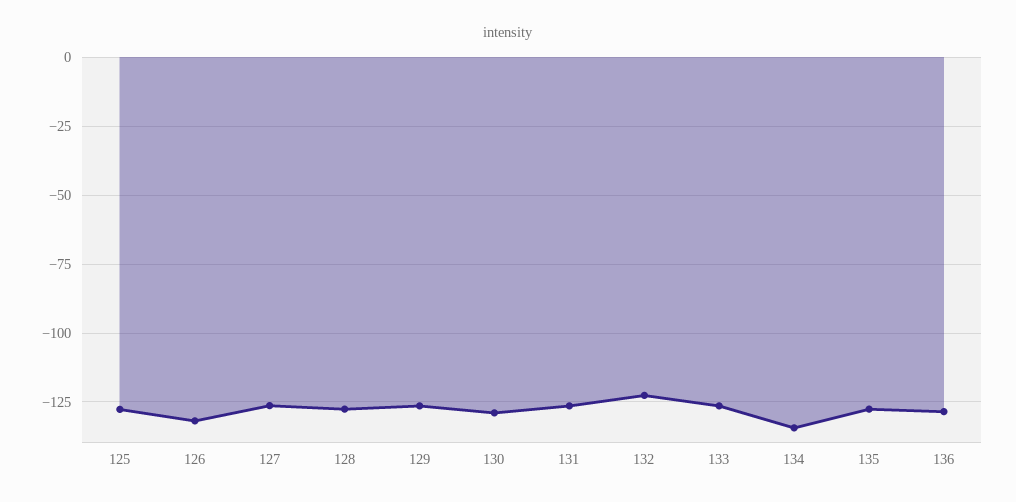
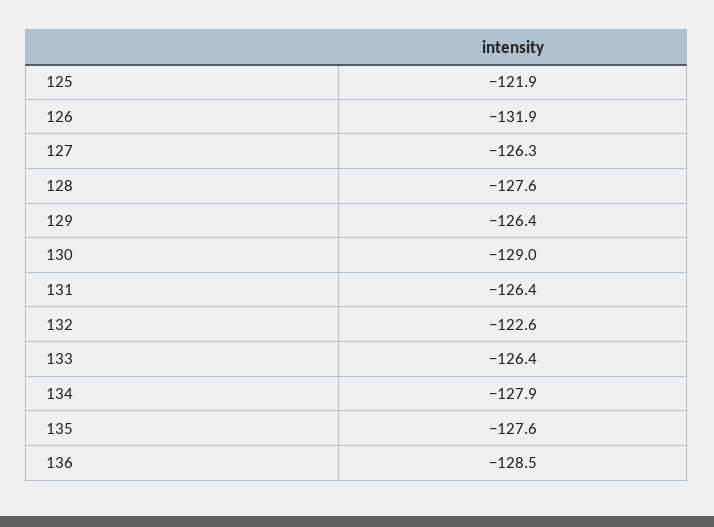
  {
-   "125": -127.5,
+   "125": -121.9,
    "126": -131.9,
    "127": -126.3,
    "128": -127.6,
    "129": -126.4,
    "130": -129,
    "131": -126.4,
    "132": -122.6,
    "133": -126.4,
-   "134": -135,
+   "134": -127.9,
    "135": -127.6,
    "136": -128.5
  }

